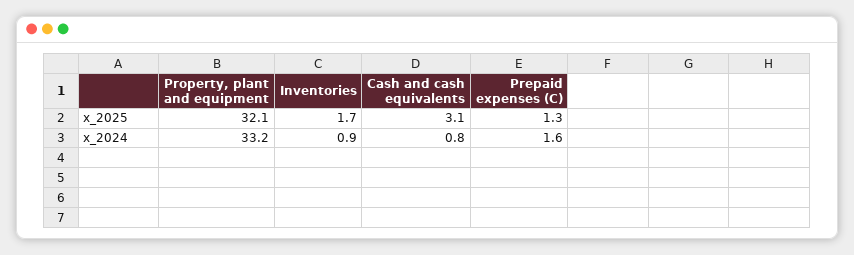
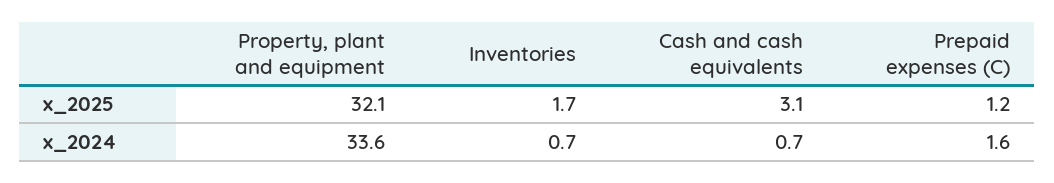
  {
    "Property, plant and equipment": {
      "x_2025": 32.1,
-     "x_2024": 33.2
+     "x_2024": 33.6
    },
    "Inventories": {
      "x_2025": 1.7,
-     "x_2024": 0.9
+     "x_2024": 0.7
    },
    "Cash and cash equivalents": {
      "x_2025": 3.1,
-     "x_2024": 0.8
+     "x_2024": 0.7
    },
    "Prepaid expenses (C)": {
-     "x_2025": 1.3,
+     "x_2025": 1.2,
      "x_2024": 1.6
    }
  }

